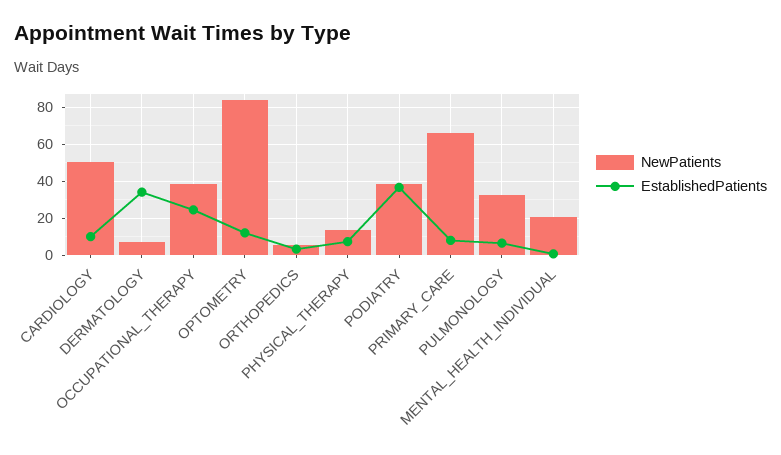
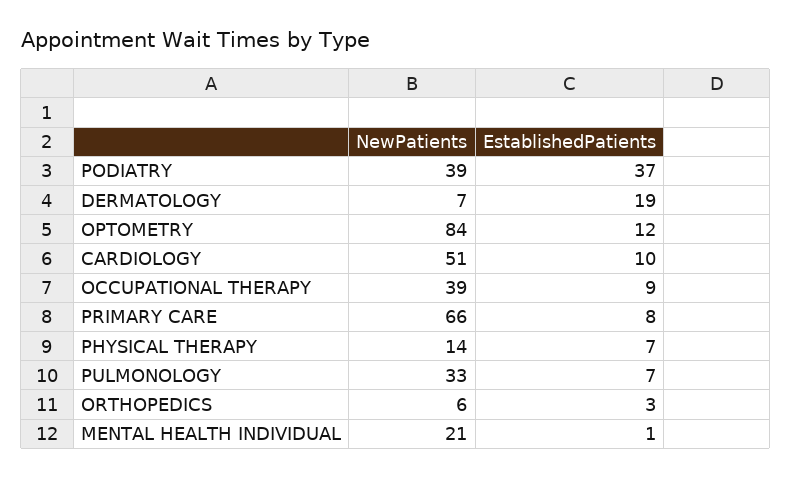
  {
    "NewPatients": {
      "CARDIOLOGY": 51,
      "DERMATOLOGY": 7,
      "OCCUPATIONAL_THERAPY": 39,
      "OPTOMETRY": 84,
      "ORTHOPEDICS": 6,
      "PHYSICAL_THERAPY": 14,
      "PODIATRY": 39,
      "PRIMARY_CARE": 66,
      "PULMONOLOGY": 33,
      "MENTAL_HEALTH_INDIVIDUAL": 21
    },
    "EstablishedPatients": {
      "CARDIOLOGY": 10,
-     "DERMATOLOGY": 35,
+     "DERMATOLOGY": 19,
-     "OCCUPATIONAL_THERAPY": 25,
+     "OCCUPATIONAL_THERAPY": 9,
      "OPTOMETRY": 12,
      "ORTHOPEDICS": 3,
      "PHYSICAL_THERAPY": 7,
      "PODIATRY": 37,
      "PRIMARY_CARE": 8,
      "PULMONOLOGY": 7,
      "MENTAL_HEALTH_INDIVIDUAL": 1
    }
  }

